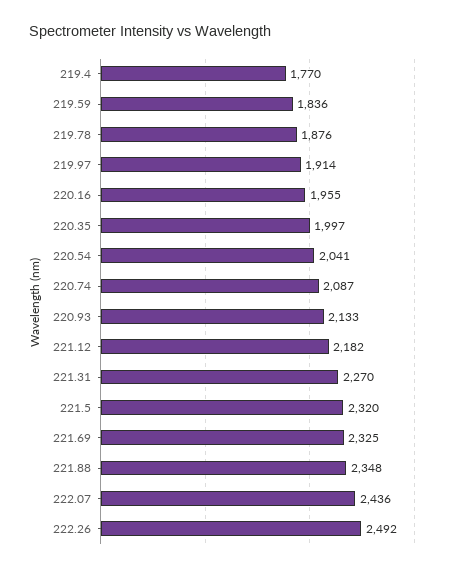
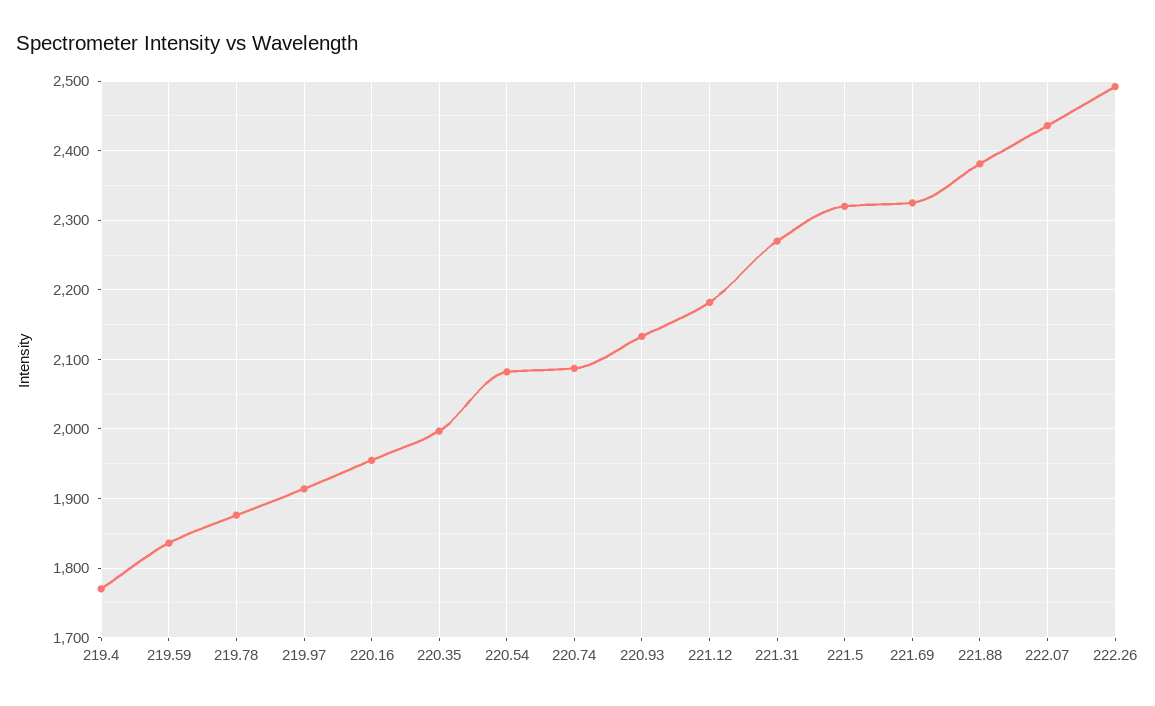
  {
    "219.4": 1770,
    "219.59": 1836,
    "219.78": 1876,
    "219.97": 1914,
    "220.16": 1955,
    "220.35": 1997,
-   "220.54": 2041,
+   "220.54": 2080,
    "220.74": 2087,
    "220.93": 2133,
    "221.12": 2182,
    "221.31": 2270,
    "221.5": 2320,
    "221.69": 2325,
-   "221.88": 2348,
+   "221.88": 2380,
    "222.07": 2436,
    "222.26": 2492
  }

